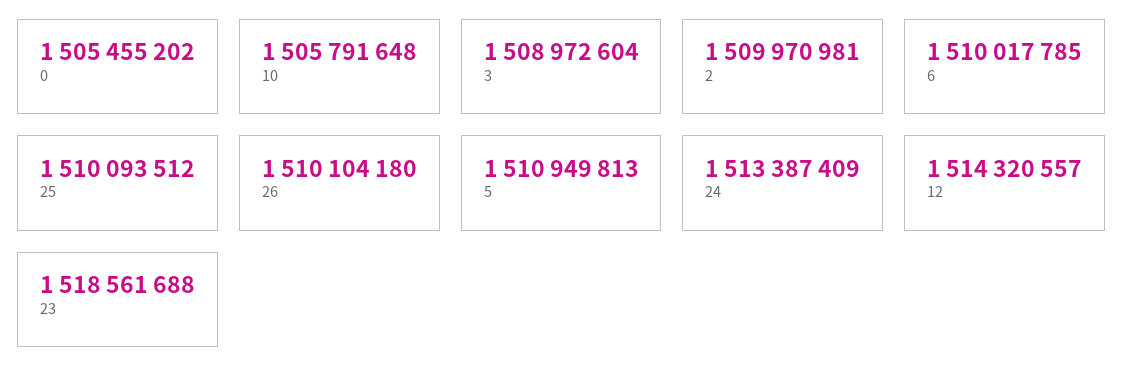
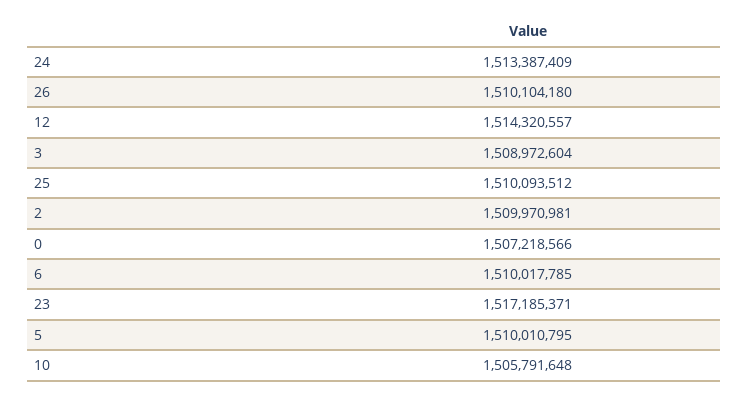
  {
-   "0": 1505455202,
+   "0": 1507218566,
    "10": 1505791648,
    "3": 1508972604,
    "2": 1509970981,
    "6": 1510017785,
    "25": 1510093512,
    "26": 1510104180,
-   "5": 1510949813,
+   "5": 1510010795,
    "24": 1513387409,
    "12": 1514320557,
-   "23": 1518561688
+   "23": 1517185371
  }

